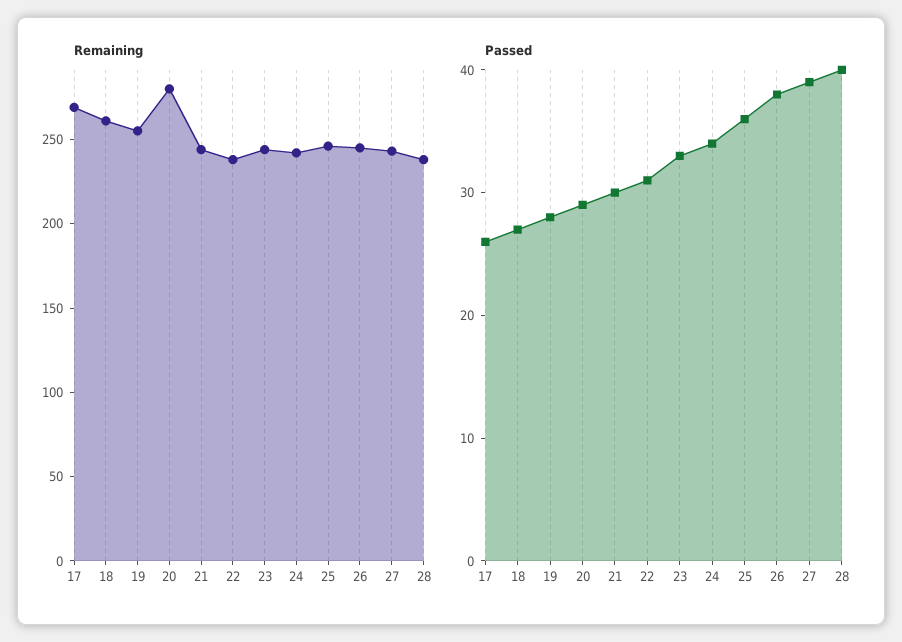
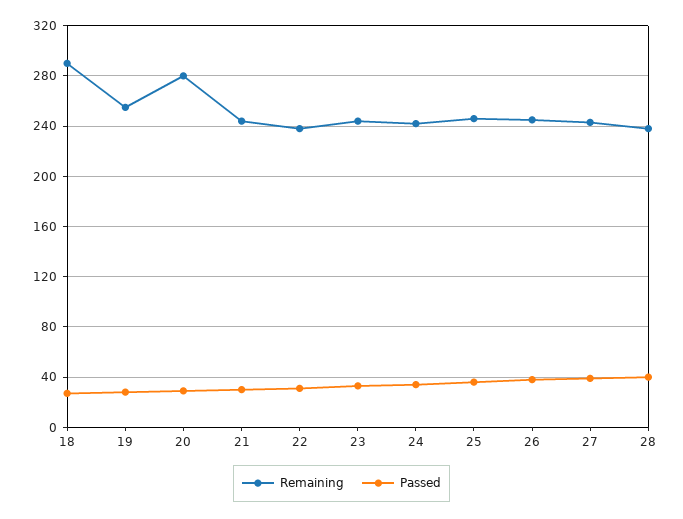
  {
    "Remaining": {
-     "17": 270,
-     "18": 260,
+     "18": 290,
      "19": 255,
      "20": 280,
      "21": 245,
      "22": 240,
      "23": 245,
      "24": 240,
      "25": 245,
      "26": 245,
      "27": 245,
      "28": 240
    },
    "Passed": {
-     "17": 26,
      "18": 27,
      "19": 28,
      "20": 29,
      "21": 30,
      "22": 31,
      "23": 33,
      "24": 34,
      "25": 36,
      "26": 38,
      "27": 39,
      "28": 40
    }
  }

